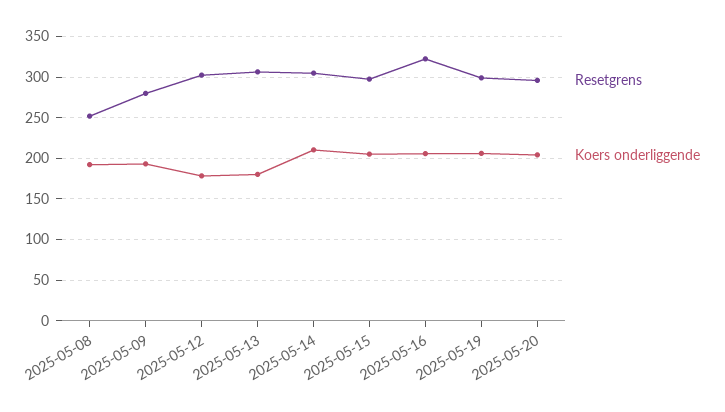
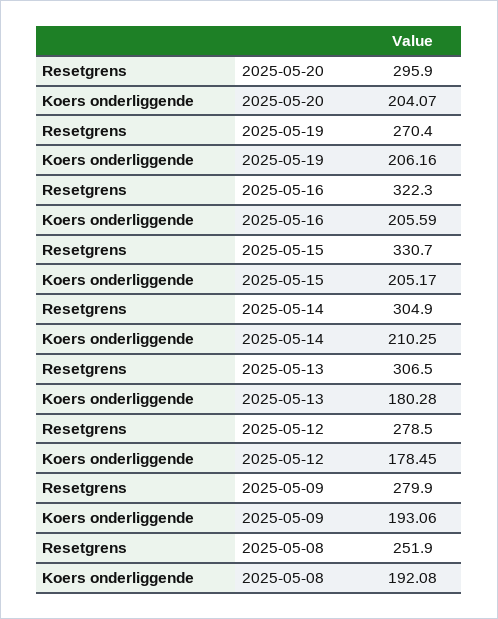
  {
    "Resetgrens": {
      "2025-05-08": 251.9,
      "2025-05-09": 279.9,
-     "2025-05-12": 300,
+     "2025-05-12": 278.5,
      "2025-05-13": 306.5,
      "2025-05-14": 304.9,
-     "2025-05-15": 300,
+     "2025-05-15": 330.7,
      "2025-05-16": 322.3,
-     "2025-05-19": 300,
+     "2025-05-19": 270.4,
      "2025-05-20": 295.9
    },
    "Koers onderliggende": {
      "2025-05-08": 192.08,
      "2025-05-09": 193.06,
      "2025-05-12": 178.45,
      "2025-05-13": 180.28,
      "2025-05-14": 210.25,
      "2025-05-15": 205.17,
      "2025-05-16": 205.59,
      "2025-05-19": 206.16,
      "2025-05-20": 204.07
    }
  }

